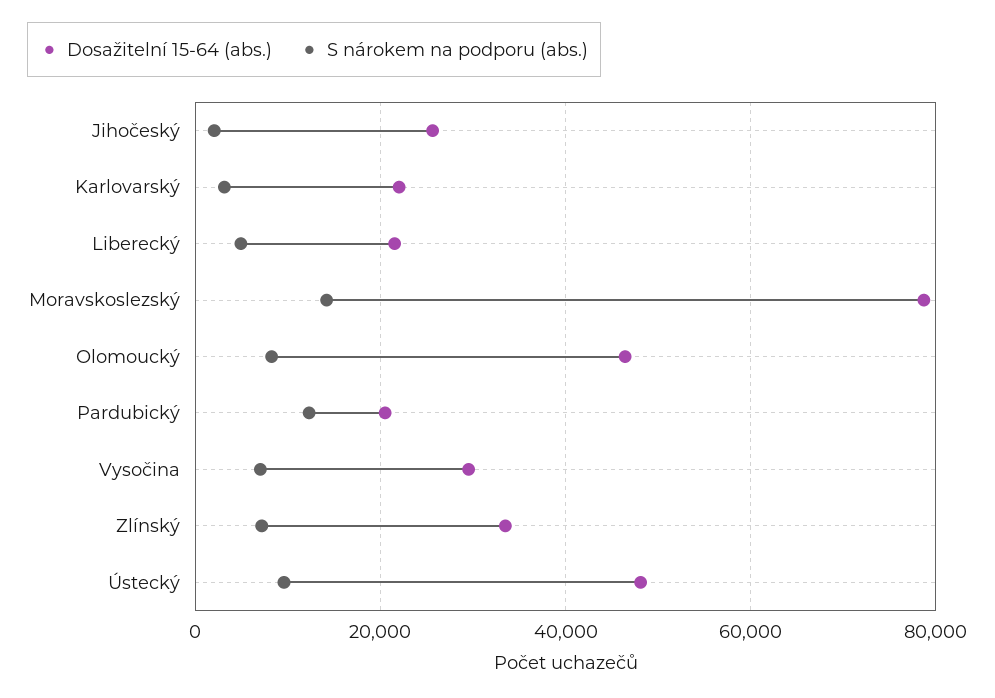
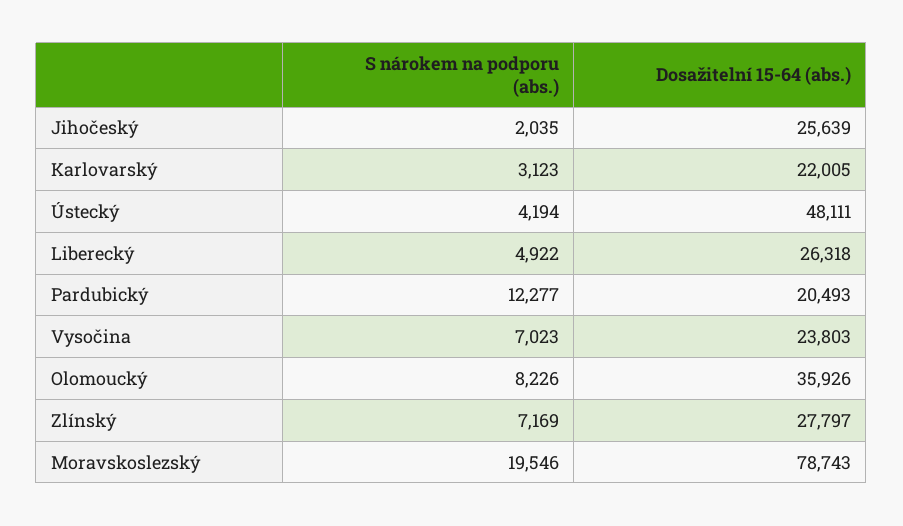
  {
    "Dosažitelní 15-64 (abs.)": {
      "Jihočeský": 25639,
      "Karlovarský": 22005,
-     "Liberecký": 22000,
+     "Liberecký": 26318,
      "Moravskoslezský": 78743,
-     "Olomoucký": 46000,
+     "Olomoucký": 35926,
      "Pardubický": 20493,
-     "Vysočina": 30000,
+     "Vysočina": 23803,
-     "Zlínský": 34000,
+     "Zlínský": 27797,
      "Ústecký": 48111
    },
    "S nárokem na podporu (abs.)": {
      "Jihočeský": 2035,
      "Karlovarský": 3123,
      "Liberecký": 4922,
-     "Moravskoslezský": 14000,
+     "Moravskoslezský": 19546,
      "Olomoucký": 8226,
      "Pardubický": 12277,
      "Vysočina": 7023,
      "Zlínský": 7169,
-     "Ústecký": 10000
+     "Ústecký": 4194
    }
  }

